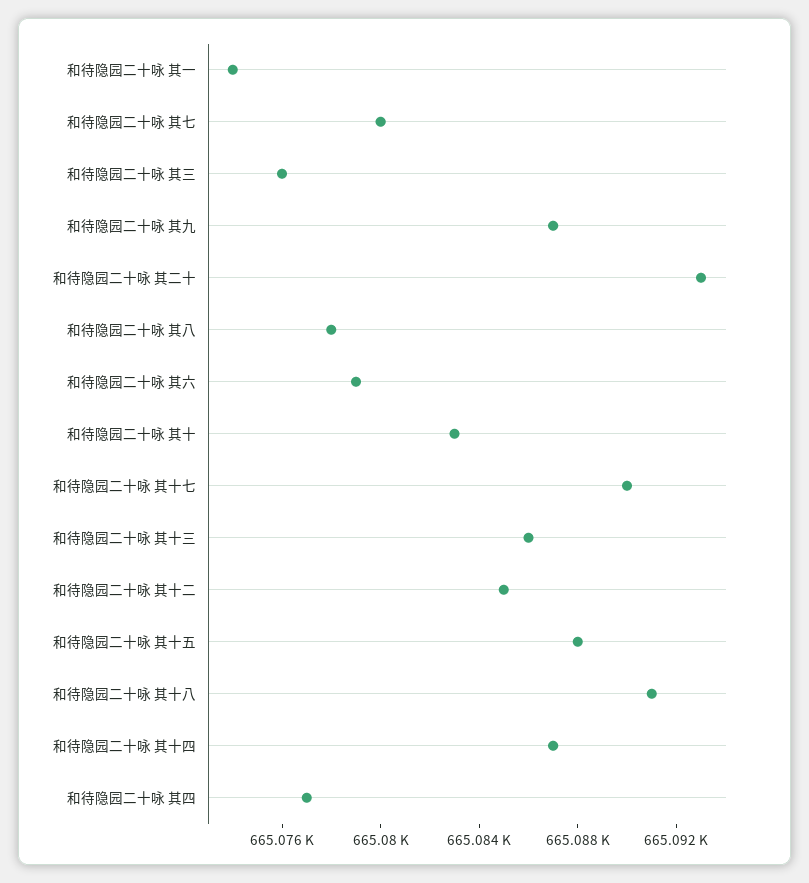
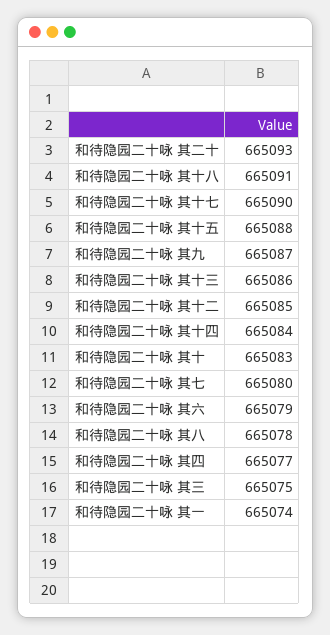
  {
    "和待隐园二十咏 其一": 665074,
    "和待隐园二十咏 其七": 665080,
-   "和待隐园二十咏 其三": 665076,
+   "和待隐园二十咏 其三": 665075,
    "和待隐园二十咏 其九": 665087,
    "和待隐园二十咏 其二十": 665093,
    "和待隐园二十咏 其八": 665078,
    "和待隐园二十咏 其六": 665079,
    "和待隐园二十咏 其十": 665083,
    "和待隐园二十咏 其十七": 665090,
    "和待隐园二十咏 其十三": 665086,
    "和待隐园二十咏 其十二": 665085,
    "和待隐园二十咏 其十五": 665088,
    "和待隐园二十咏 其十八": 665091,
-   "和待隐园二十咏 其十四": 665087,
+   "和待隐园二十咏 其十四": 665084,
    "和待隐园二十咏 其四": 665077
  }

